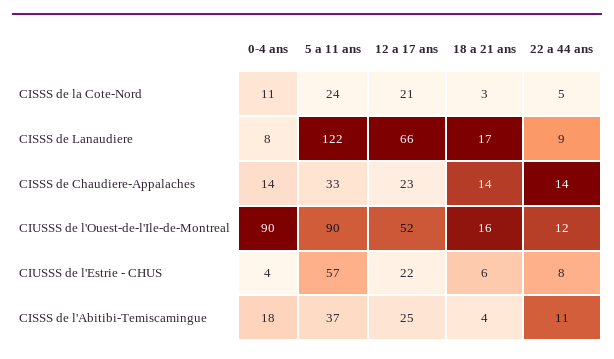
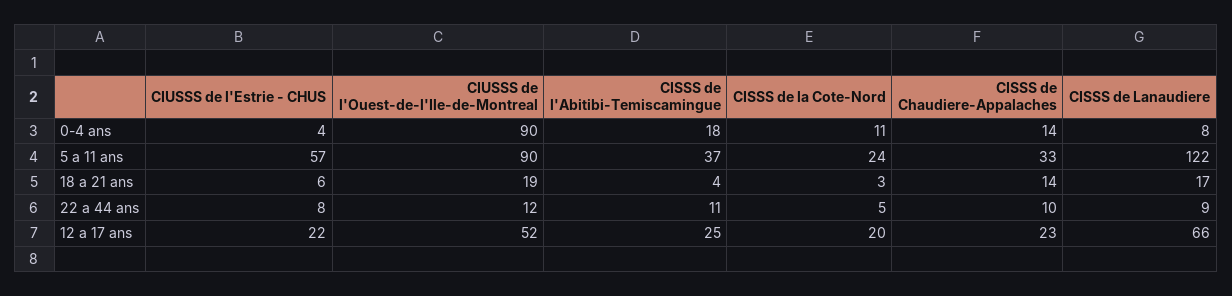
  {
    "0-4 ans": {
      "CISSS de la Cote-Nord": 11,
      "CISSS de Lanaudiere": 8,
      "CISSS de Chaudiere-Appalaches": 14,
      "CIUSSS de l'Ouest-de-l'Ile-de-Montreal": 90,
      "CIUSSS de l'Estrie - CHUS": 4,
      "CISSS de l'Abitibi-Temiscamingue": 18
    },
    "5 a 11 ans": {
      "CISSS de la Cote-Nord": 24,
      "CISSS de Lanaudiere": 122,
      "CISSS de Chaudiere-Appalaches": 33,
      "CIUSSS de l'Ouest-de-l'Ile-de-Montreal": 90,
      "CIUSSS de l'Estrie - CHUS": 57,
      "CISSS de l'Abitibi-Temiscamingue": 37
    },
    "12 a 17 ans": {
-     "CISSS de la Cote-Nord": 21,
+     "CISSS de la Cote-Nord": 20,
      "CISSS de Lanaudiere": 66,
      "CISSS de Chaudiere-Appalaches": 23,
      "CIUSSS de l'Ouest-de-l'Ile-de-Montreal": 52,
      "CIUSSS de l'Estrie - CHUS": 22,
      "CISSS de l'Abitibi-Temiscamingue": 25
    },
    "18 a 21 ans": {
      "CISSS de la Cote-Nord": 3,
      "CISSS de Lanaudiere": 17,
      "CISSS de Chaudiere-Appalaches": 14,
-     "CIUSSS de l'Ouest-de-l'Ile-de-Montreal": 16,
+     "CIUSSS de l'Ouest-de-l'Ile-de-Montreal": 19,
      "CIUSSS de l'Estrie - CHUS": 6,
      "CISSS de l'Abitibi-Temiscamingue": 4
    },
    "22 a 44 ans": {
      "CISSS de la Cote-Nord": 5,
      "CISSS de Lanaudiere": 9,
-     "CISSS de Chaudiere-Appalaches": 14,
+     "CISSS de Chaudiere-Appalaches": 10,
      "CIUSSS de l'Ouest-de-l'Ile-de-Montreal": 12,
      "CIUSSS de l'Estrie - CHUS": 8,
      "CISSS de l'Abitibi-Temiscamingue": 11
    }
  }

